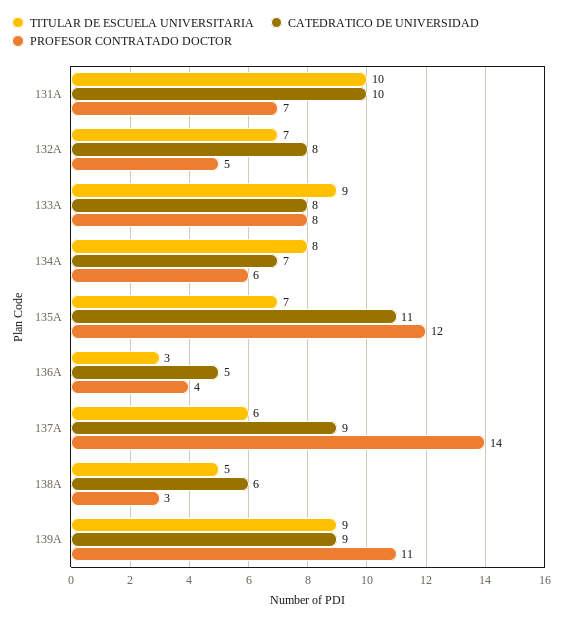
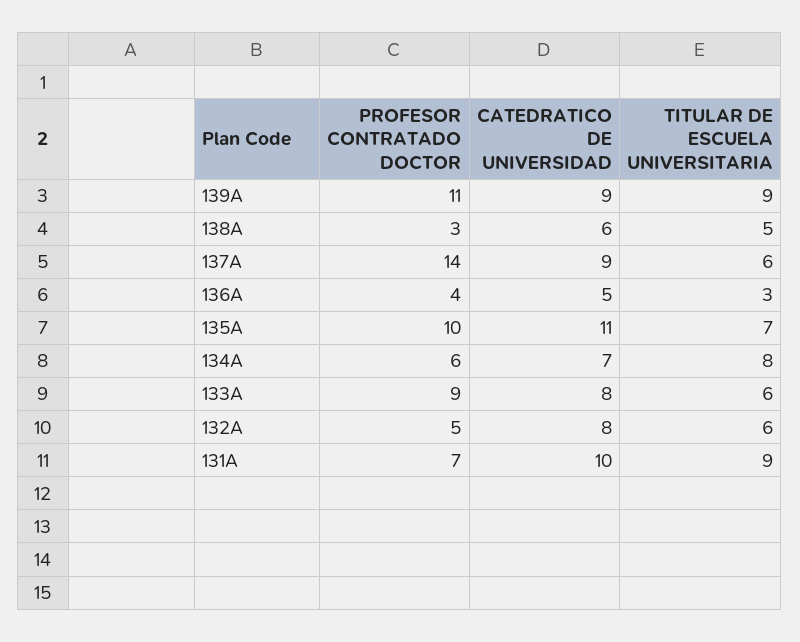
  {
    "TITULAR DE ESCUELA UNIVERSITARIA": {
-     "131A": 10,
+     "131A": 9,
-     "132A": 7,
+     "132A": 6,
-     "133A": 9,
+     "133A": 6,
      "134A": 8,
      "135A": 7,
      "136A": 3,
      "137A": 6,
      "138A": 5,
      "139A": 9
    },
    "CATEDRATICO DE UNIVERSIDAD": {
      "131A": 10,
      "132A": 8,
      "133A": 8,
      "134A": 7,
      "135A": 11,
      "136A": 5,
      "137A": 9,
      "138A": 6,
      "139A": 9
    },
    "PROFESOR CONTRATADO DOCTOR": {
      "131A": 7,
      "132A": 5,
-     "133A": 8,
+     "133A": 9,
      "134A": 6,
-     "135A": 12,
+     "135A": 10,
      "136A": 4,
      "137A": 14,
      "138A": 3,
      "139A": 11
    }
  }

